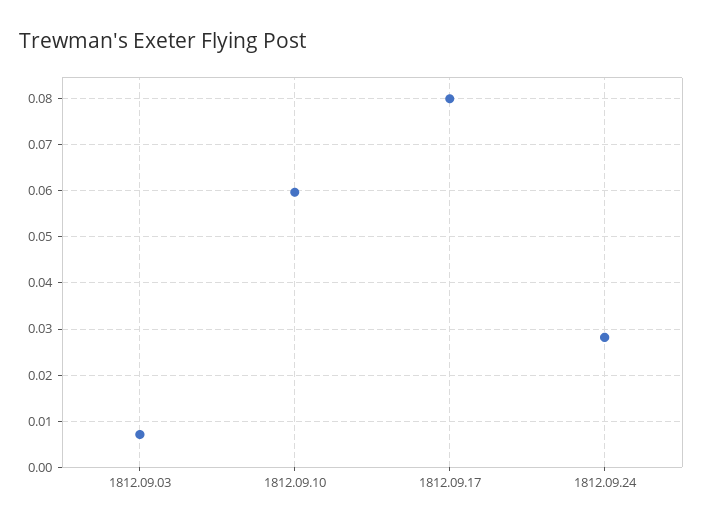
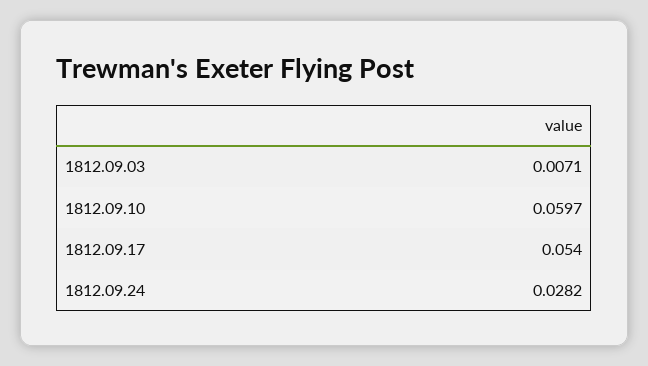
  {
    "1812.09.03": 0.0071,
    "1812.09.10": 0.0597,
-   "1812.09.17": 0.08,
+   "1812.09.17": 0.054,
    "1812.09.24": 0.0282
  }

